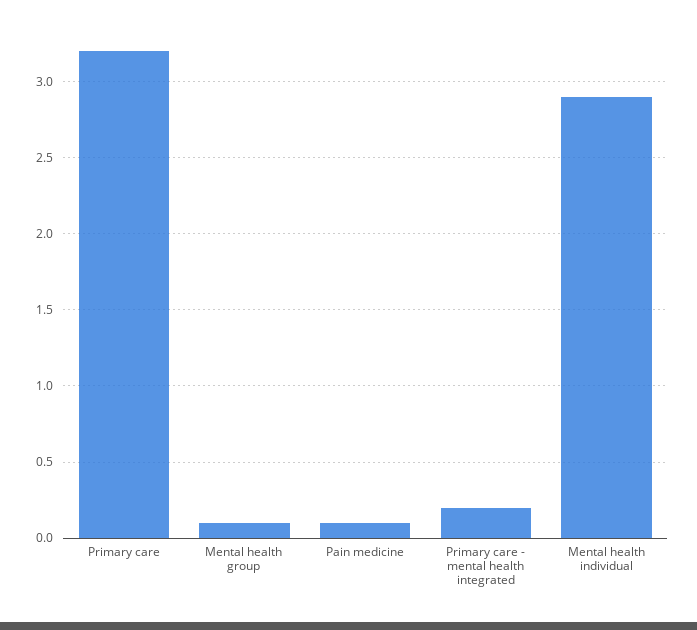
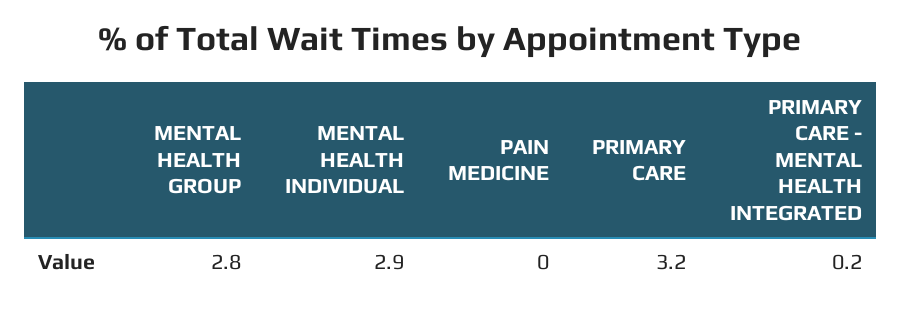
  {
    "Primary care": 3.2,
-   "Mental health group": 0.1,
+   "Mental health group": 2.8,
-   "Pain medicine": 0.1,
+   "Pain medicine": 0,
    "Primary care - mental health integrated": 0.2,
    "Mental health individual": 2.9
  }

